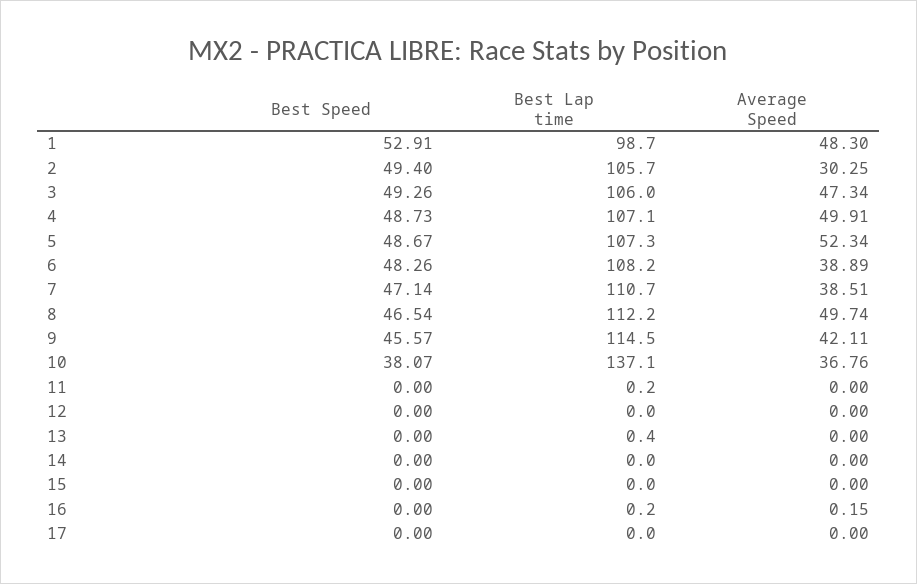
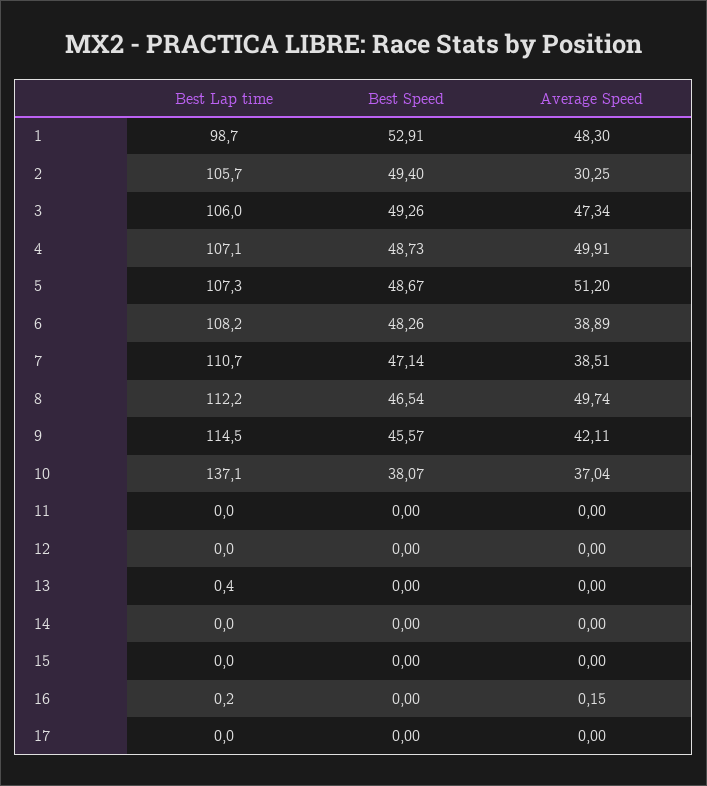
  {
    "Best Speed": {
      "1": 52.91,
      "2": 49.4,
      "3": 49.26,
      "4": 48.73,
      "5": 48.67,
      "6": 48.26,
      "7": 47.14,
      "8": 46.54,
      "9": 45.57,
      "10": 38.07,
      "11": 0,
      "12": 0,
      "13": 0,
      "14": 0,
      "15": 0,
      "16": 0,
      "17": 0
    },
    "Best Lap time": {
      "1": 98.7,
      "2": 105.7,
      "3": 106,
      "4": 107.1,
      "5": 107.3,
      "6": 108.2,
      "7": 110.7,
      "8": 112.2,
      "9": 114.5,
      "10": 137.1,
-     "11": 0.2,
+     "11": 0,
      "12": 0,
      "13": 0.4,
      "14": 0,
      "15": 0,
      "16": 0.2,
      "17": 0
    },
    "Average Speed": {
      "1": 48.3,
      "2": 30.25,
      "3": 47.34,
      "4": 49.91,
-     "5": 52.34,
+     "5": 51.2,
      "6": 38.89,
      "7": 38.51,
      "8": 49.74,
      "9": 42.11,
-     "10": 36.76,
+     "10": 37.04,
      "11": 0,
      "12": 0,
      "13": 0,
      "14": 0,
      "15": 0,
      "16": 0.15,
      "17": 0
    }
  }

